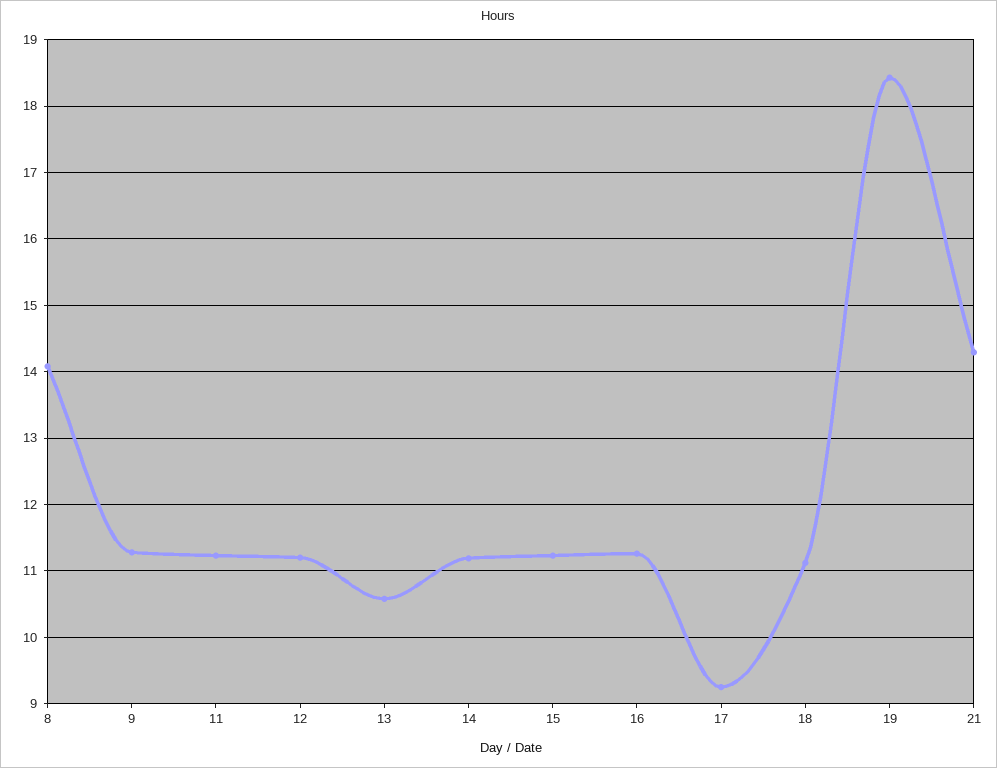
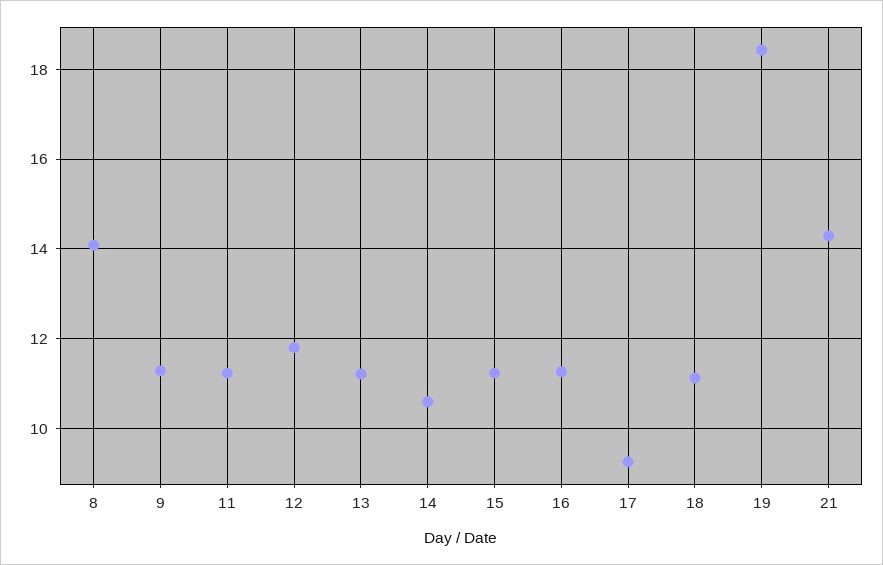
  {
    "8": 14.1,
    "9": 11.3,
    "11": 11.2,
-   "12": 11.2,
+   "12": 11.8,
-   "13": 10.6,
+   "13": 11.2,
-   "14": 11.2,
+   "14": 10.6,
    "15": 11.2,
    "16": 11.3,
    "17": 9.3,
    "18": 11.1,
    "19": 18.4,
    "21": 14.3
  }

